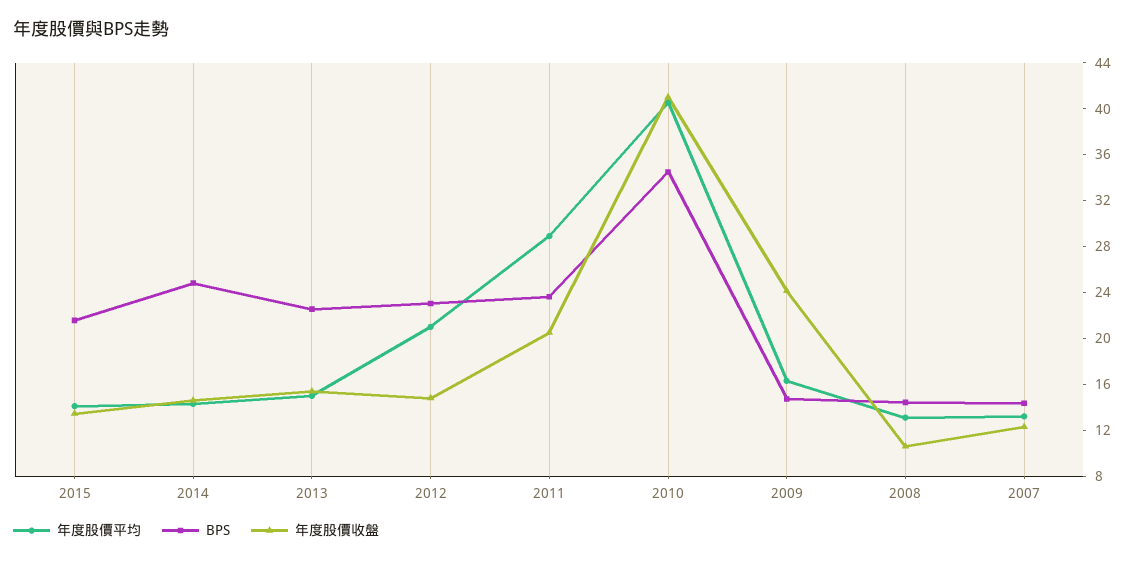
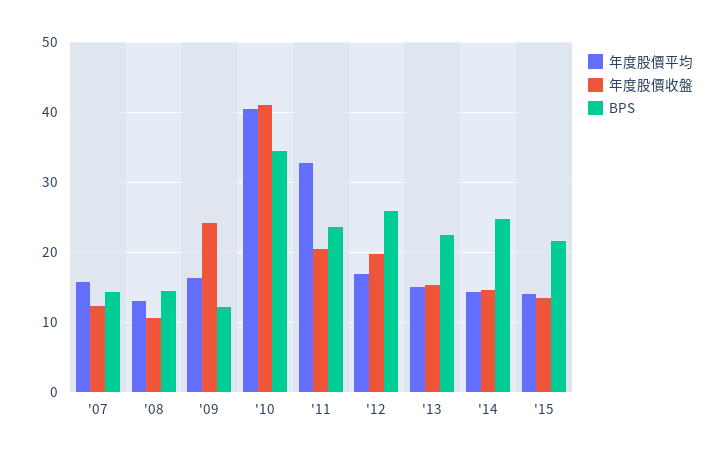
  {
    "年度股價平均": {
      "2015": 14,
      "2014": 14,
      "2013": 15,
-     "2012": 21,
+     "2012": 17,
-     "2011": 29,
+     "2011": 33,
      "2010": 41,
      "2009": 16,
      "2008": 13,
-     "2007": 13
+     "2007": 16
    },
    "BPS": {
      "2015": 22,
      "2014": 25,
      "2013": 23,
-     "2012": 23,
+     "2012": 26,
      "2011": 24,
      "2010": 34,
-     "2009": 15,
+     "2009": 12,
      "2008": 14,
      "2007": 14
    },
    "年度股價收盤": {
      "2015": 13,
      "2014": 15,
      "2013": 15,
-     "2012": 15,
+     "2012": 20,
      "2011": 21,
      "2010": 41,
      "2009": 24,
      "2008": 11,
      "2007": 12
    }
  }

